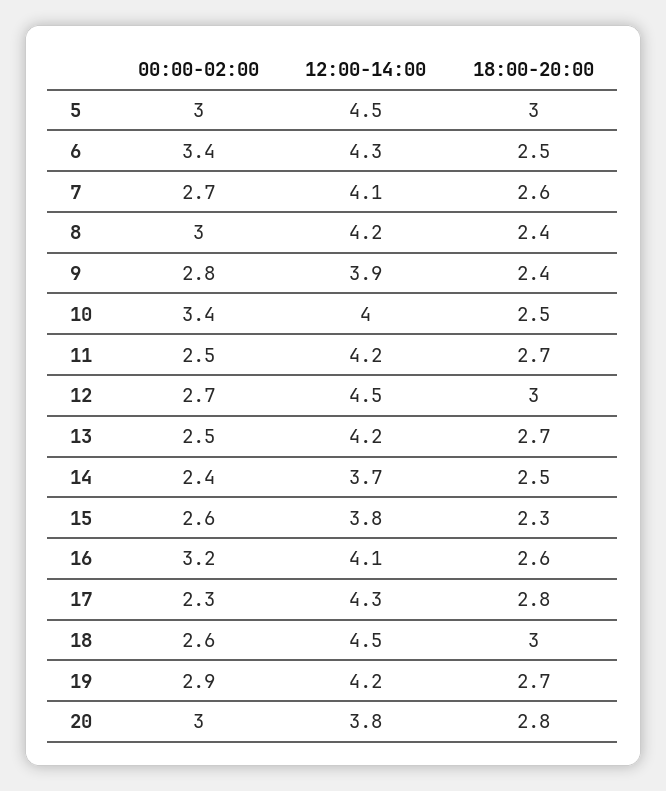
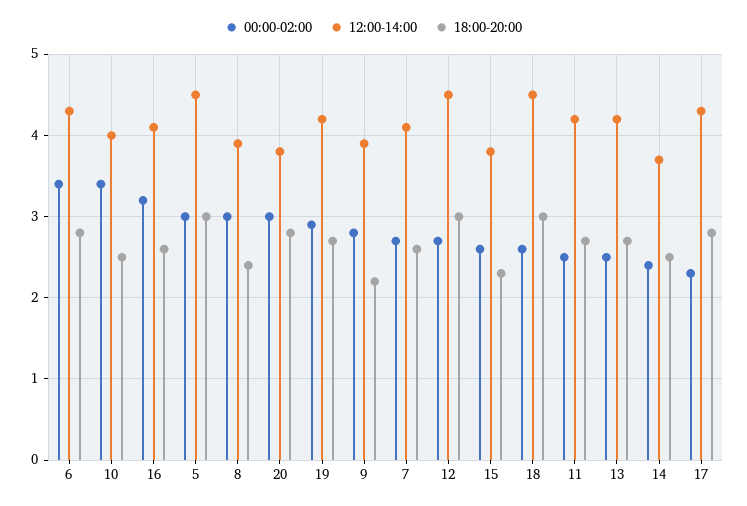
  {
    "00:00-02:00": {
      "5": 3,
      "6": 3.4,
      "7": 2.7,
      "8": 3,
      "9": 2.8,
      "10": 3.4,
      "11": 2.5,
      "12": 2.7,
      "13": 2.5,
      "14": 2.4,
      "15": 2.6,
      "16": 3.2,
      "17": 2.3,
      "18": 2.6,
      "19": 2.9,
      "20": 3
    },
    "12:00-14:00": {
      "5": 4.5,
      "6": 4.3,
      "7": 4.1,
-     "8": 4.2,
+     "8": 3.9,
      "9": 3.9,
      "10": 4,
      "11": 4.2,
      "12": 4.5,
      "13": 4.2,
      "14": 3.7,
      "15": 3.8,
      "16": 4.1,
      "17": 4.3,
      "18": 4.5,
      "19": 4.2,
      "20": 3.8
    },
    "18:00-20:00": {
      "5": 3,
-     "6": 2.5,
+     "6": 2.8,
      "7": 2.6,
      "8": 2.4,
-     "9": 2.4,
+     "9": 2.2,
      "10": 2.5,
      "11": 2.7,
      "12": 3,
      "13": 2.7,
      "14": 2.5,
      "15": 2.3,
      "16": 2.6,
      "17": 2.8,
      "18": 3,
      "19": 2.7,
      "20": 2.8
    }
  }

